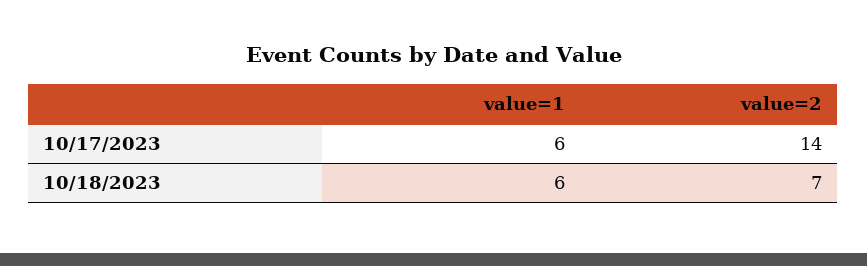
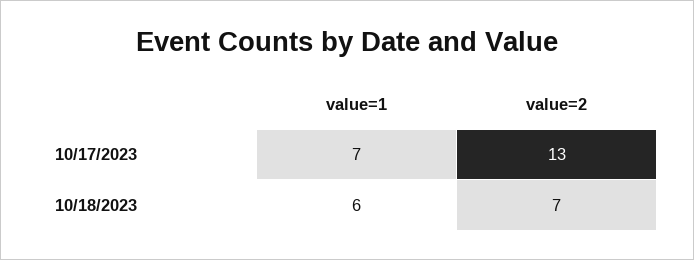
  {
    "value=1": {
-     "10/17/2023": 6,
+     "10/17/2023": 7,
      "10/18/2023": 6
    },
    "value=2": {
-     "10/17/2023": 14,
+     "10/17/2023": 13,
      "10/18/2023": 7
    }
  }

